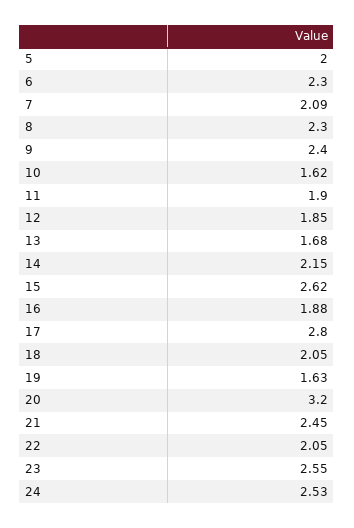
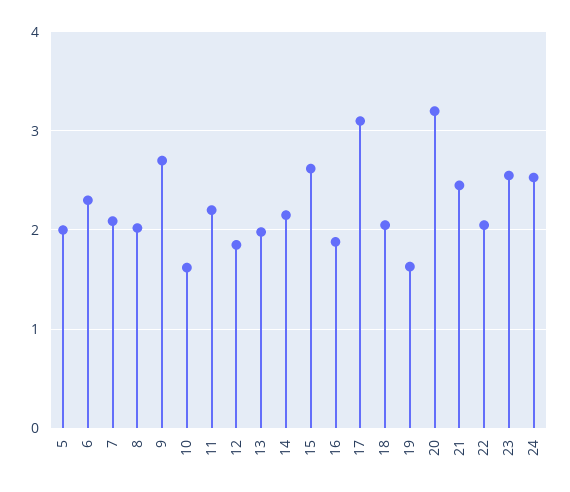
  {
    "5": 2,
    "6": 2.3,
    "7": 2.09,
-   "8": 2.3,
+   "8": 2,
-   "9": 2.4,
+   "9": 2.7,
    "10": 1.62,
-   "11": 1.9,
+   "11": 2.2,
    "12": 1.85,
-   "13": 1.68,
+   "13": 2,
    "14": 2.15,
    "15": 2.62,
    "16": 1.88,
-   "17": 2.8,
+   "17": 3.1,
    "18": 2.05,
    "19": 1.63,
    "20": 3.2,
    "21": 2.45,
    "22": 2.05,
    "23": 2.55,
    "24": 2.53
  }

